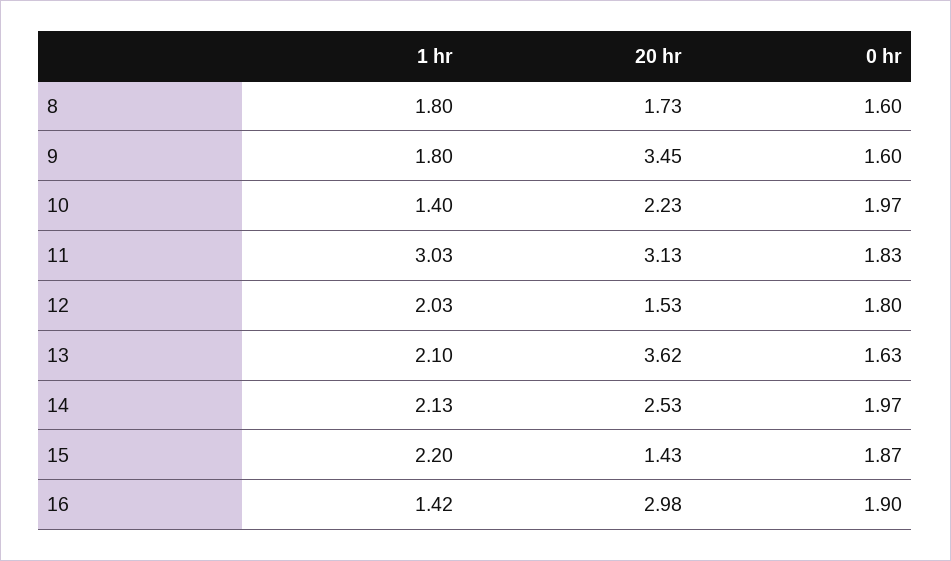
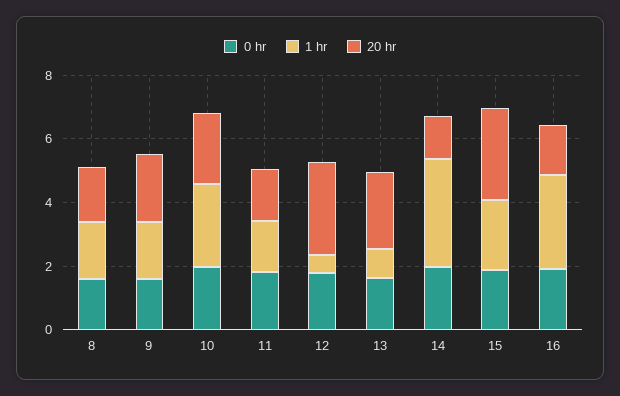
  {
    "1 hr": {
      "8": 1.8,
      "9": 1.8,
-     "10": 1.4,
+     "10": 2.5,
-     "11": 3.03,
+     "11": 1.5,
-     "12": 2.03,
+     "12": 0.5,
-     "13": 2.1,
+     "13": 1,
-     "14": 2.13,
+     "14": 3.5,
      "15": 2.2,
-     "16": 1.42
+     "16": 3
    },
    "20 hr": {
      "8": 1.73,
-     "9": 3.45,
+     "9": 2,
      "10": 2.23,
-     "11": 3.13,
+     "11": 1.5,
-     "12": 1.53,
+     "12": 3,
-     "13": 3.62,
+     "13": 2.5,
-     "14": 2.53,
+     "14": 1.5,
-     "15": 1.43,
+     "15": 3,
-     "16": 2.98
+     "16": 1.5
    },
    "0 hr": {
      "8": 1.6,
      "9": 1.6,
      "10": 1.97,
      "11": 1.83,
      "12": 1.8,
      "13": 1.63,
      "14": 1.97,
      "15": 1.87,
      "16": 1.9
    }
  }

